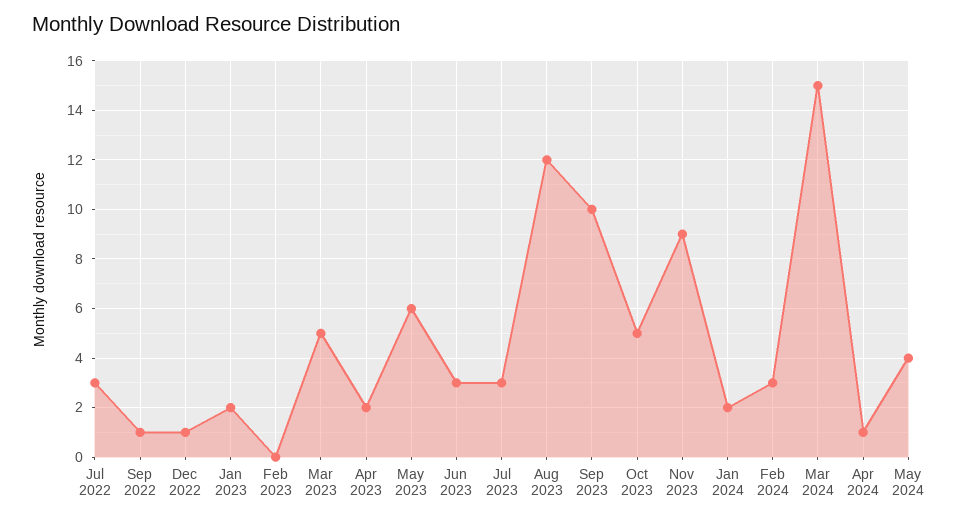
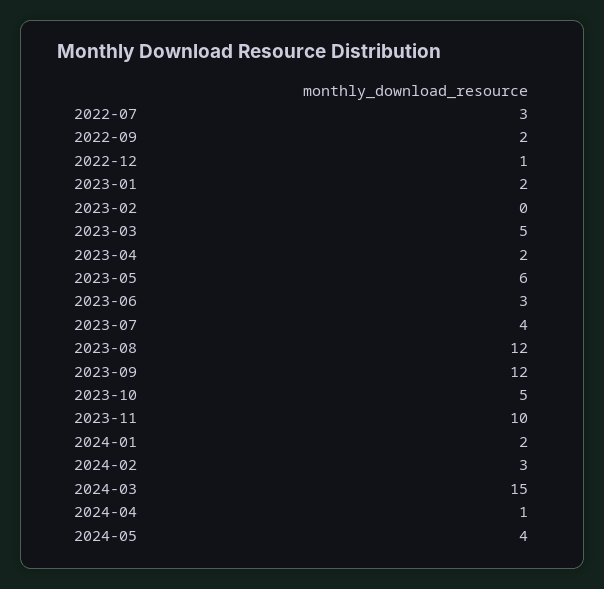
  {
    "Jul 2022": 3,
-   "Sep 2022": 1,
+   "Sep 2022": 2,
    "Dec 2022": 1,
    "Jan 2023": 2,
    "Feb 2023": 0,
    "Mar 2023": 5,
    "Apr 2023": 2,
    "May 2023": 6,
    "Jun 2023": 3,
-   "Jul 2023": 3,
+   "Jul 2023": 4,
    "Aug 2023": 12,
-   "Sep 2023": 10,
+   "Sep 2023": 12,
    "Oct 2023": 5,
-   "Nov 2023": 9,
+   "Nov 2023": 10,
    "Jan 2024": 2,
    "Feb 2024": 3,
    "Mar 2024": 15,
    "Apr 2024": 1,
    "May 2024": 4
  }

